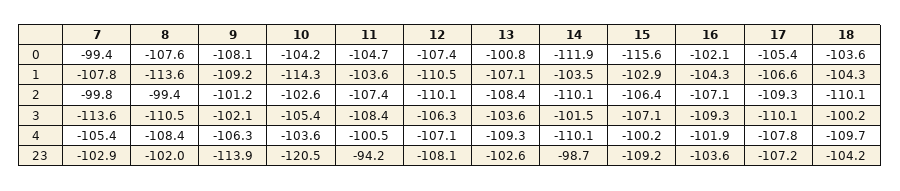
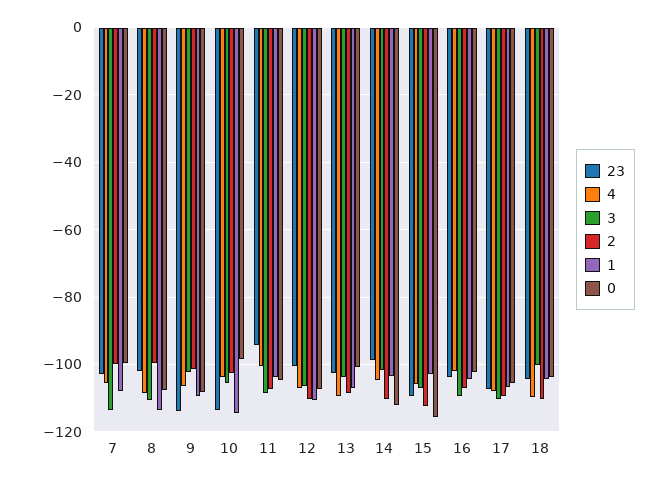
  {
    "0": {
      "7": -99.4,
      "8": -107.6,
      "9": -108.1,
-     "10": -104.2,
+     "10": -98,
      "11": -104.7,
      "12": -107.4,
      "13": -100.8,
      "14": -111.9,
      "15": -115.6,
      "16": -102.1,
      "17": -105.4,
      "18": -103.6
    },
    "1": {
      "7": -107.8,
      "8": -113.6,
      "9": -109.2,
      "10": -114.3,
      "11": -103.6,
      "12": -110.5,
      "13": -107.1,
      "14": -103.5,
      "15": -102.9,
      "16": -104.3,
      "17": -106.6,
      "18": -104.3
    },
    "2": {
      "7": -99.8,
      "8": -99.4,
      "9": -101.2,
      "10": -102.6,
      "11": -107.4,
      "12": -110.1,
      "13": -108.4,
      "14": -110.1,
-     "15": -106.4,
+     "15": -112,
      "16": -107.1,
      "17": -109.3,
      "18": -110.1
    },
    "3": {
      "7": -113.6,
      "8": -110.5,
      "9": -102.1,
      "10": -105.4,
      "11": -108.4,
      "12": -106.3,
      "13": -103.6,
      "14": -101.5,
      "15": -107.1,
      "16": -109.3,
      "17": -110.1,
      "18": -100.2
    },
    "4": {
      "7": -105.4,
      "8": -108.4,
      "9": -106.3,
      "10": -103.6,
      "11": -100.5,
      "12": -107.1,
      "13": -109.3,
-     "14": -110.1,
+     "14": -104,
-     "15": -100.2,
+     "15": -106,
      "16": -101.9,
      "17": -107.8,
      "18": -109.7
    },
    "23": {
      "7": -102.9,
      "8": -102,
      "9": -113.9,
-     "10": -120.5,
+     "10": -114,
      "11": -94.2,
-     "12": -108.1,
+     "12": -100,
      "13": -102.6,
      "14": -98.7,
      "15": -109.2,
      "16": -103.6,
      "17": -107.2,
      "18": -104.2
    }
  }

